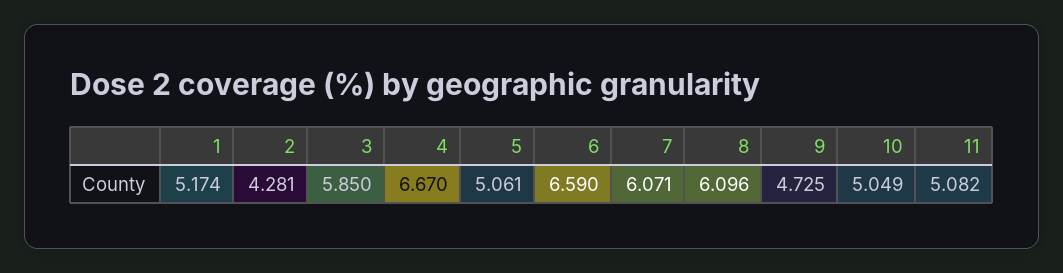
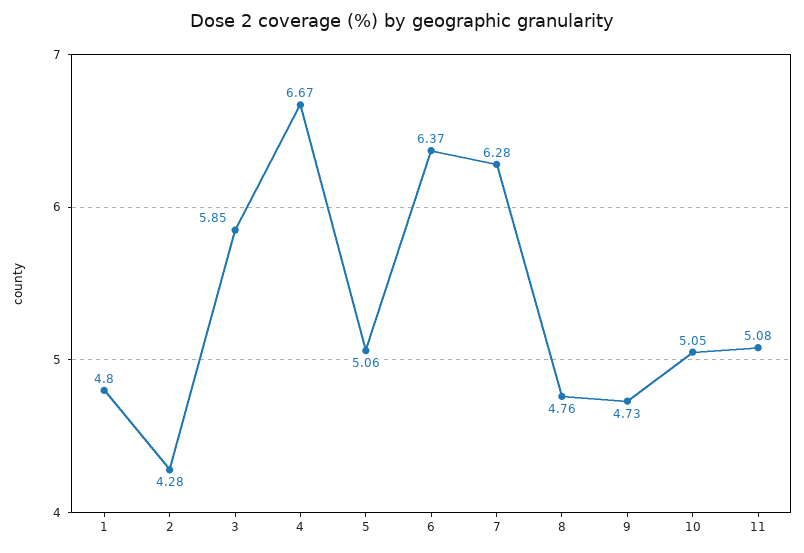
  {
-   "1": 5.174,
+   "1": 4.8,
    "2": 4.281,
    "3": 5.85,
    "4": 6.67,
    "5": 5.061,
-   "6": 6.59,
+   "6": 6.37,
-   "7": 6.071,
+   "7": 6.28,
-   "8": 6.096,
+   "8": 4.76,
    "9": 4.725,
    "10": 5.049,
    "11": 5.082
  }

